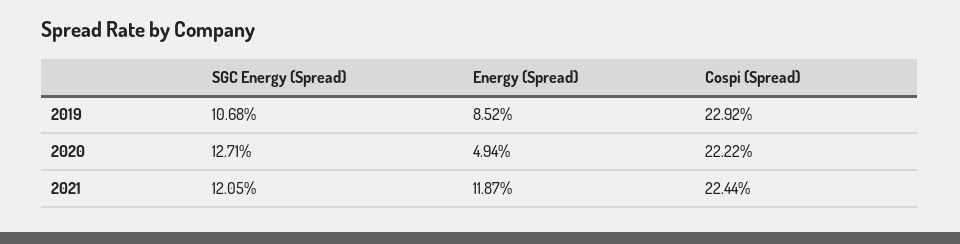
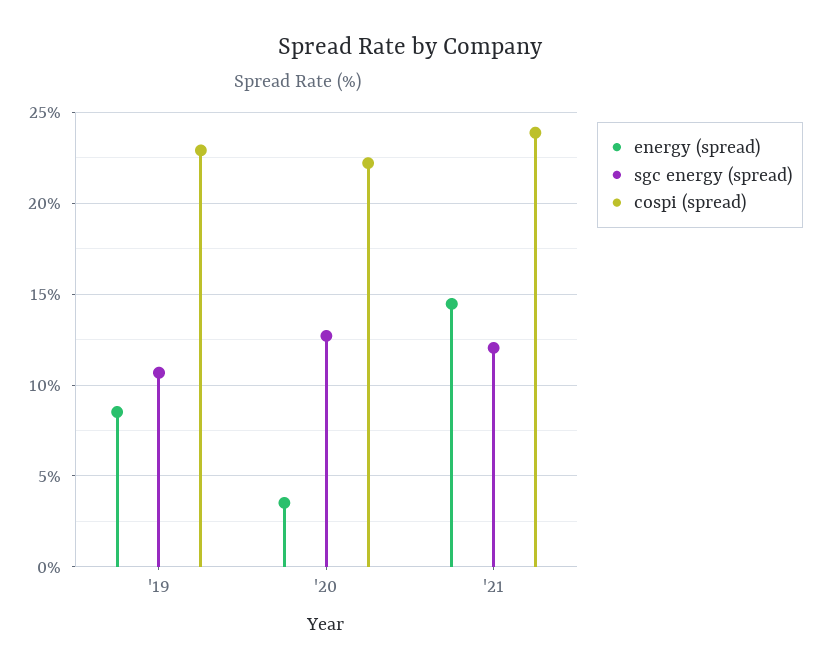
  {
    "SGC Energy (Spread)": {
      "2019": 10.68,
      "2020": 12.71,
      "2021": 12.05
    },
    "Energy (Spread)": {
      "2019": 8.52,
-     "2020": 4.94,
+     "2020": 3.5,
-     "2021": 11.87
+     "2021": 14.5
    },
    "Cospi (Spread)": {
      "2019": 22.92,
      "2020": 22.22,
-     "2021": 22.44
+     "2021": 24
    }
  }

